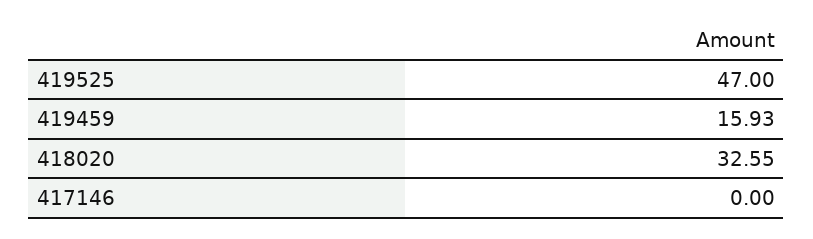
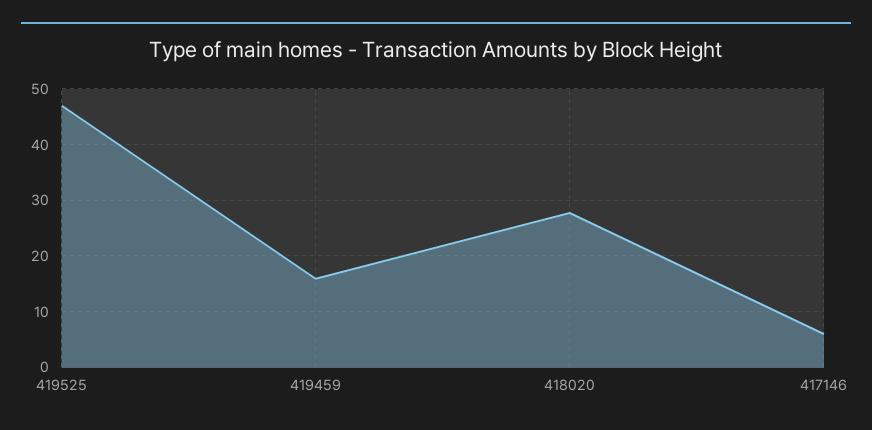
  {
    "419525": 47,
    "419459": 15.93,
-   "418020": 32.55,
+   "418020": 28,
-   "417146": 0
+   "417146": 6
  }

